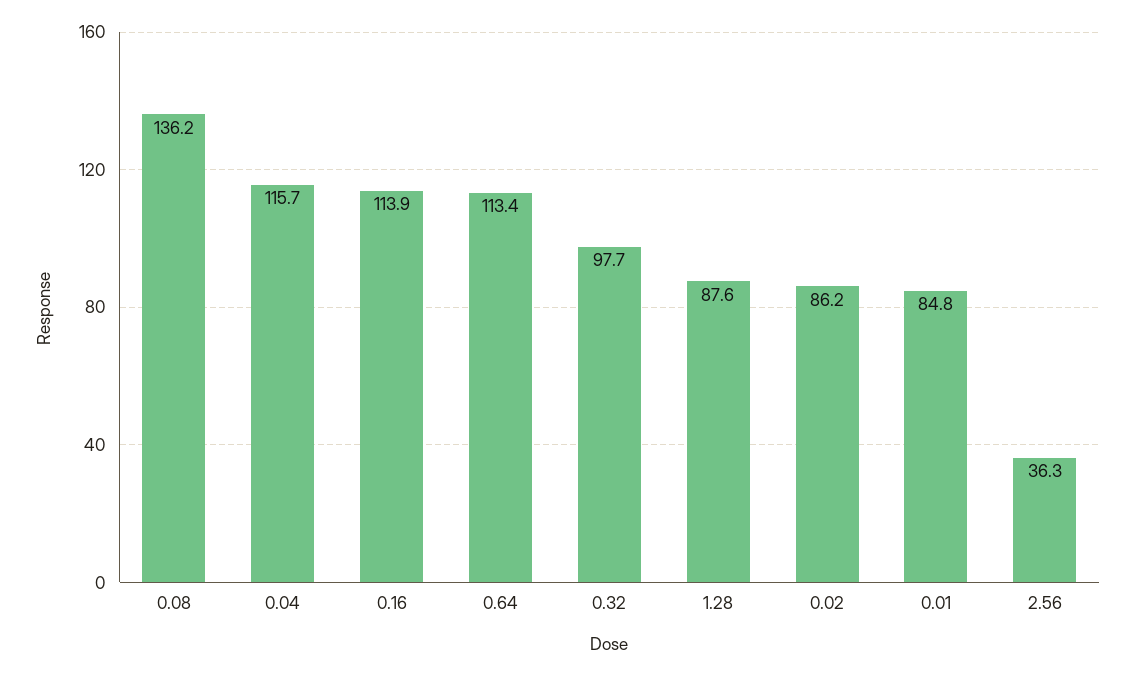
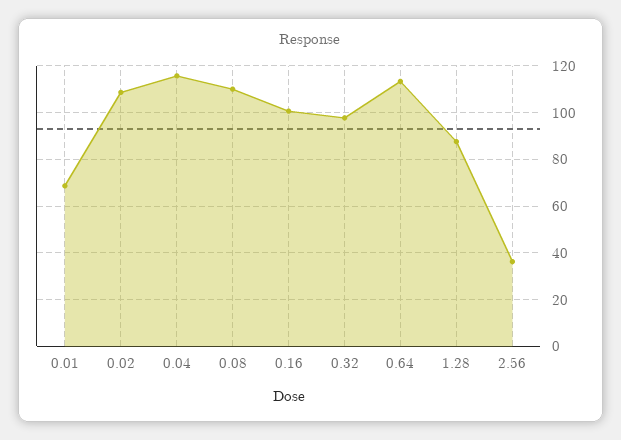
  {
-   "0.08": 136.2,
+   "0.08": 110,
    "0.04": 115.7,
-   "0.16": 113.9,
+   "0.16": 100,
    "0.64": 113.4,
    "0.32": 97.7,
    "1.28": 87.6,
-   "0.02": 86.2,
+   "0.02": 110,
-   "0.01": 84.8,
+   "0.01": 70,
    "2.56": 36.3
  }

